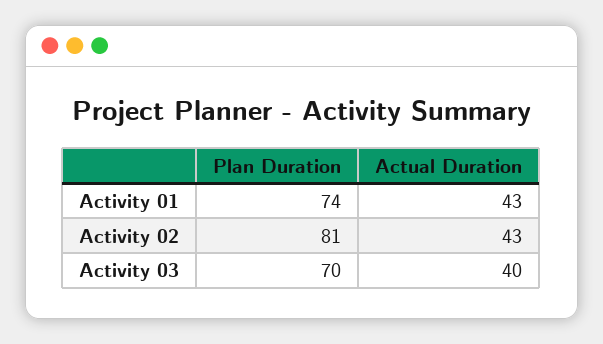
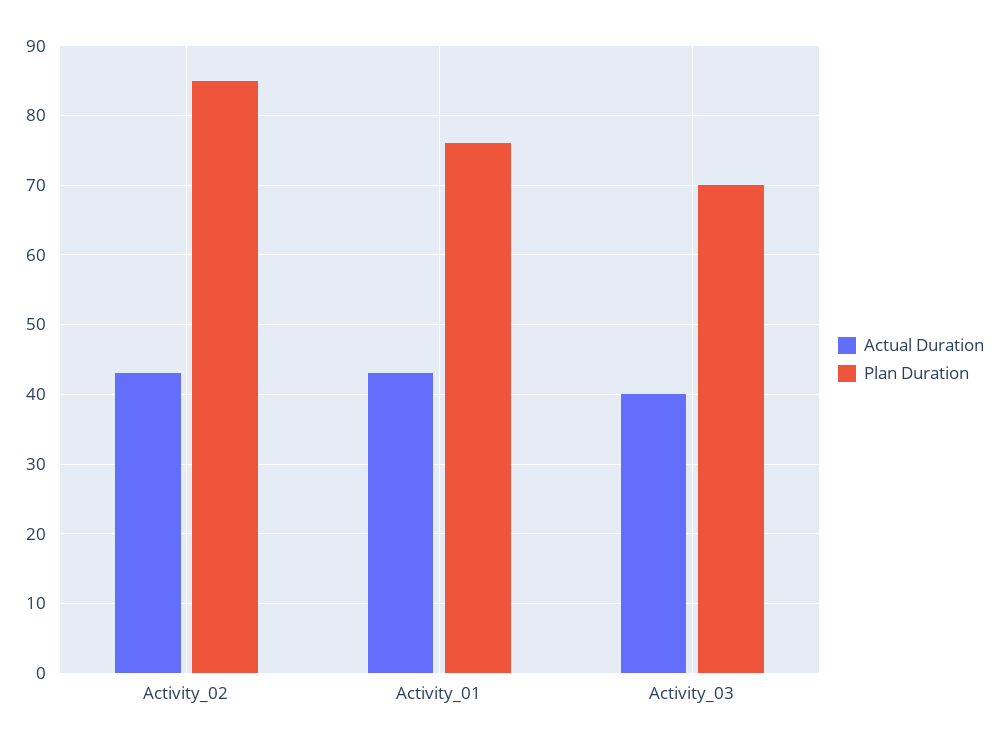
  {
    "Plan Duration": {
-     "Activity 01": 74,
+     "Activity 01": 76,
-     "Activity 02": 81,
+     "Activity 02": 85,
      "Activity 03": 70
    },
    "Actual Duration": {
      "Activity 01": 43,
      "Activity 02": 43,
      "Activity 03": 40
    }
  }

